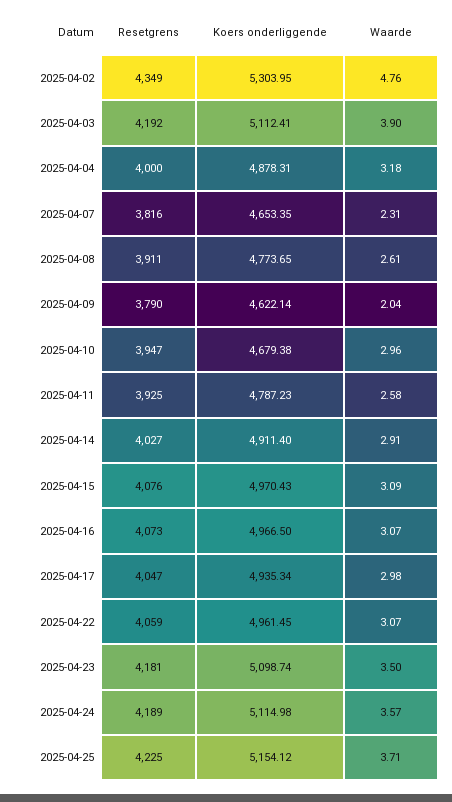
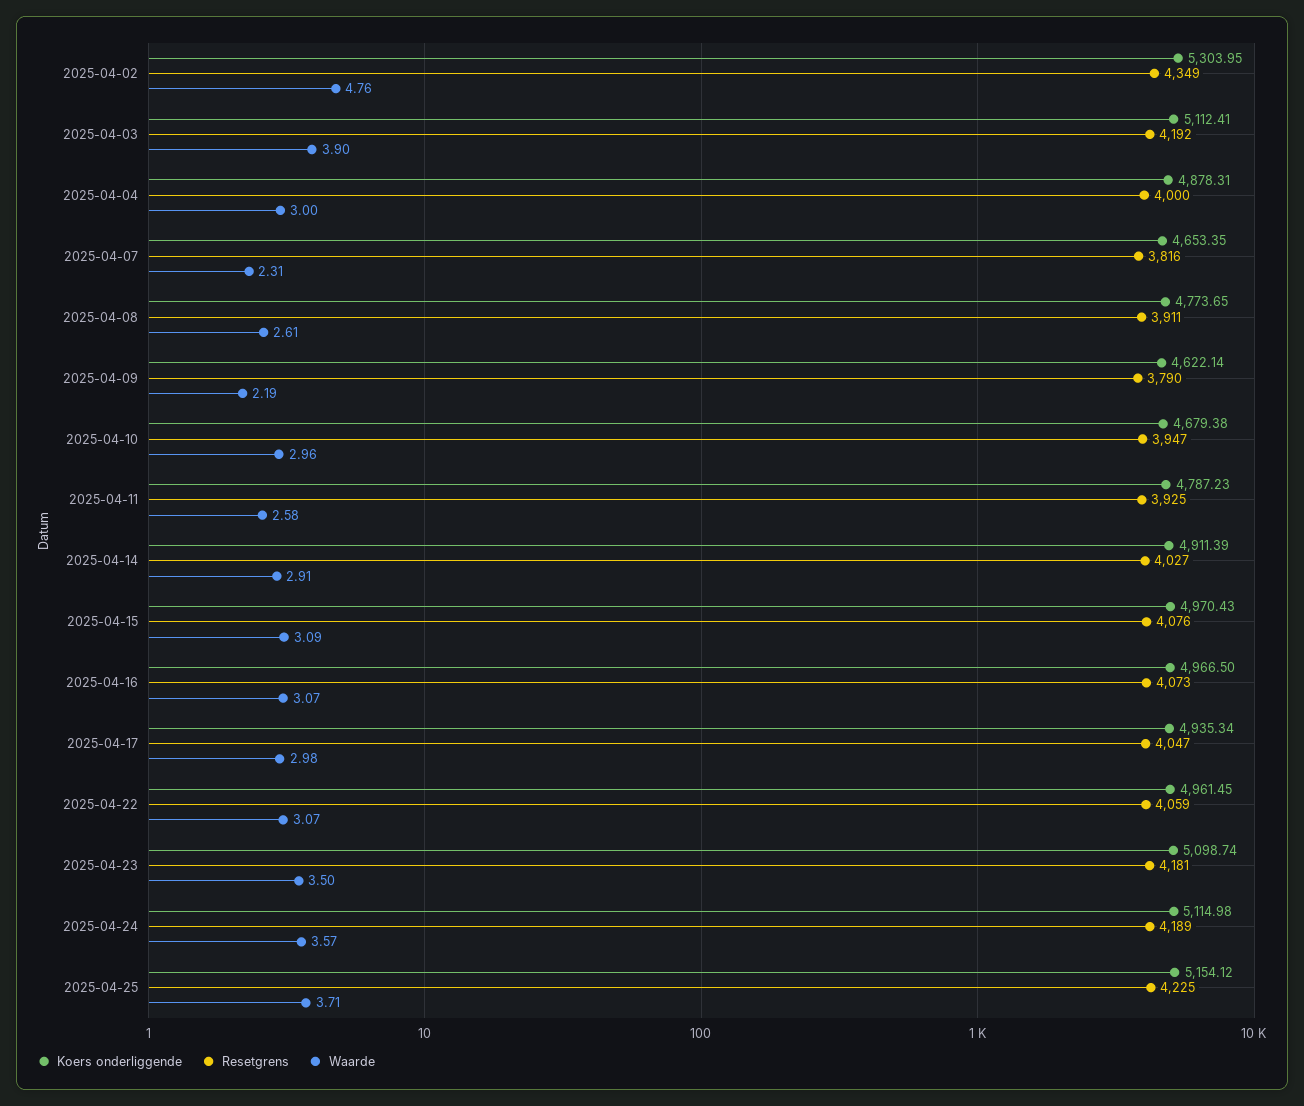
  {
    "Resetgrens": {
      "2025-04-02": 4349,
      "2025-04-03": 4192,
      "2025-04-04": 4000,
      "2025-04-07": 3816,
      "2025-04-08": 3911,
      "2025-04-09": 3790,
      "2025-04-10": 3947,
      "2025-04-11": 3925,
      "2025-04-14": 4027,
      "2025-04-15": 4076,
      "2025-04-16": 4073,
      "2025-04-17": 4047,
      "2025-04-22": 4059,
      "2025-04-23": 4181,
      "2025-04-24": 4189,
      "2025-04-25": 4225
    },
    "Koers onderliggende": {
      "2025-04-02": 5303.95,
      "2025-04-03": 5112.41,
      "2025-04-04": 4878.31,
      "2025-04-07": 4653.35,
      "2025-04-08": 4773.65,
      "2025-04-09": 4622.14,
      "2025-04-10": 4679.38,
      "2025-04-11": 4787.23,
-     "2025-04-14": 4911.4,
+     "2025-04-14": 4911.39,
      "2025-04-15": 4970.43,
      "2025-04-16": 4966.5,
      "2025-04-17": 4935.34,
      "2025-04-22": 4961.45,
      "2025-04-23": 5098.74,
      "2025-04-24": 5114.98,
      "2025-04-25": 5154.12
    },
    "Waarde": {
      "2025-04-02": 4.76,
      "2025-04-03": 3.9,
-     "2025-04-04": 3.18,
+     "2025-04-04": 3,
      "2025-04-07": 2.31,
      "2025-04-08": 2.61,
-     "2025-04-09": 2.04,
+     "2025-04-09": 2.19,
      "2025-04-10": 2.96,
      "2025-04-11": 2.58,
      "2025-04-14": 2.91,
      "2025-04-15": 3.09,
      "2025-04-16": 3.07,
      "2025-04-17": 2.98,
      "2025-04-22": 3.07,
      "2025-04-23": 3.5,
      "2025-04-24": 3.57,
      "2025-04-25": 3.71
    }
  }

